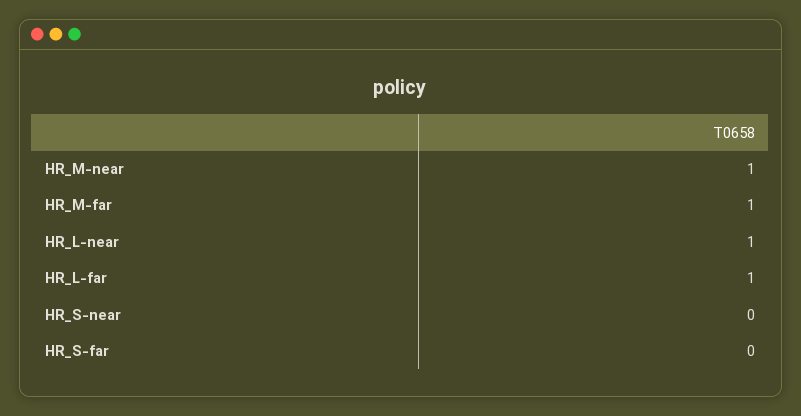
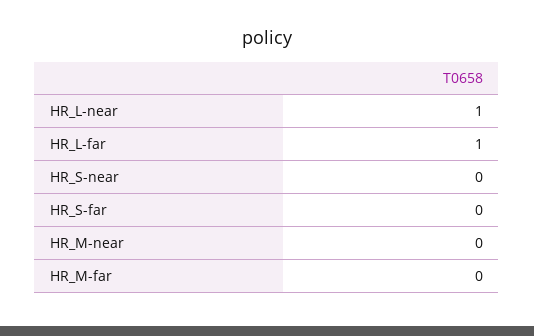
  {
-   "HR_M-near": 1,
+   "HR_M-near": 0,
-   "HR_M-far": 1,
+   "HR_M-far": 0,
    "HR_L-near": 1,
    "HR_L-far": 1,
    "HR_S-near": 0,
    "HR_S-far": 0
  }

